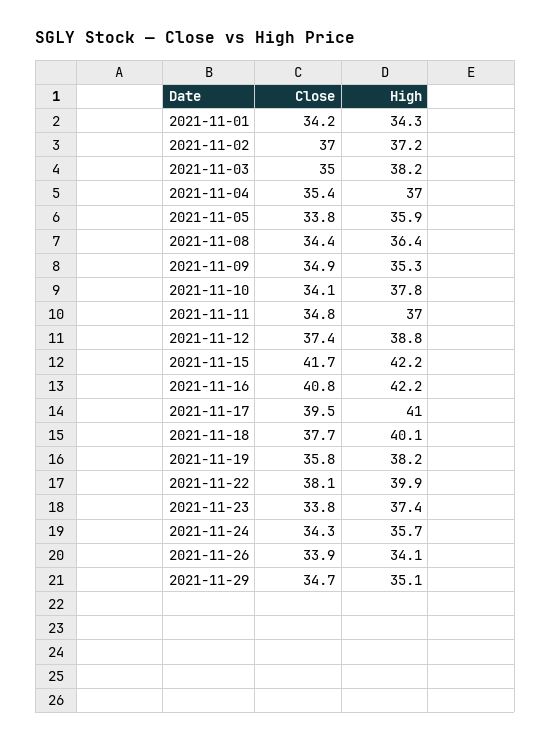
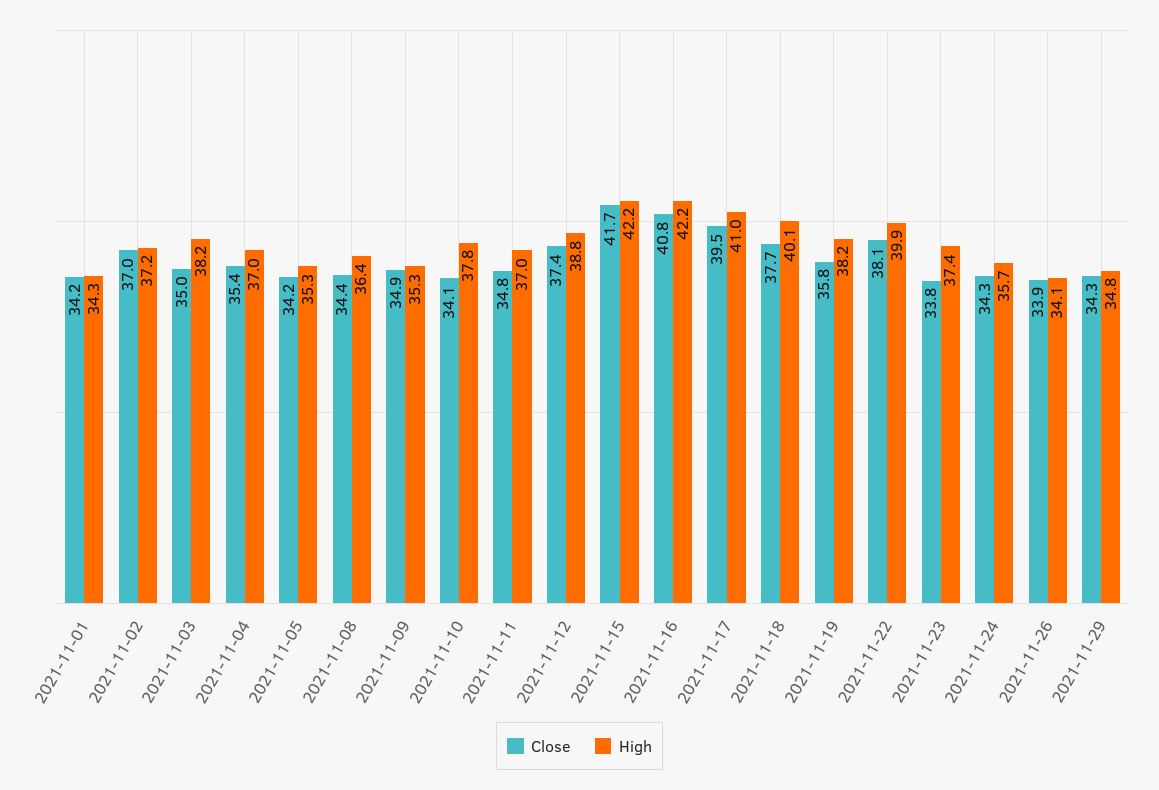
  {
    "Close": {
      "2021-11-01": 34.2,
      "2021-11-02": 37,
      "2021-11-03": 35,
      "2021-11-04": 35.4,
-     "2021-11-05": 33.8,
+     "2021-11-05": 34.2,
      "2021-11-08": 34.4,
      "2021-11-09": 34.9,
      "2021-11-10": 34.1,
      "2021-11-11": 34.8,
      "2021-11-12": 37.4,
      "2021-11-15": 41.7,
      "2021-11-16": 40.8,
      "2021-11-17": 39.5,
      "2021-11-18": 37.7,
      "2021-11-19": 35.8,
      "2021-11-22": 38.1,
      "2021-11-23": 33.8,
      "2021-11-24": 34.3,
      "2021-11-26": 33.9,
-     "2021-11-29": 34.7
+     "2021-11-29": 34.3
    },
    "High": {
      "2021-11-01": 34.3,
      "2021-11-02": 37.2,
      "2021-11-03": 38.2,
      "2021-11-04": 37,
-     "2021-11-05": 35.9,
+     "2021-11-05": 35.3,
      "2021-11-08": 36.4,
      "2021-11-09": 35.3,
      "2021-11-10": 37.8,
      "2021-11-11": 37,
      "2021-11-12": 38.8,
      "2021-11-15": 42.2,
      "2021-11-16": 42.2,
      "2021-11-17": 41,
      "2021-11-18": 40.1,
      "2021-11-19": 38.2,
      "2021-11-22": 39.9,
      "2021-11-23": 37.4,
      "2021-11-24": 35.7,
      "2021-11-26": 34.1,
-     "2021-11-29": 35.1
+     "2021-11-29": 34.8
    }
  }

